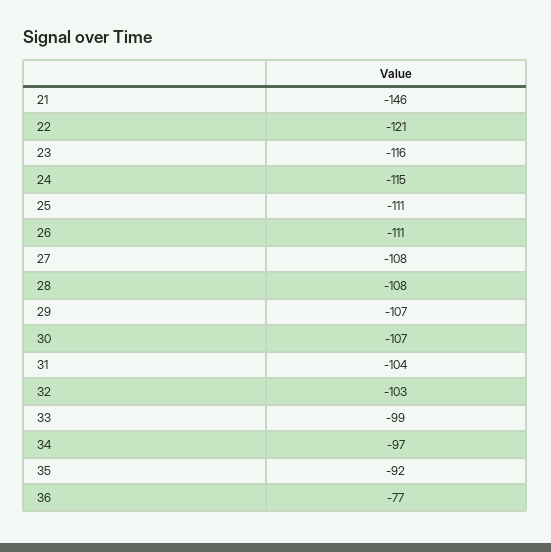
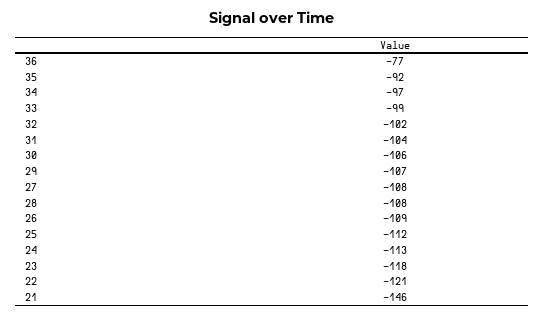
  {
    "21": -146,
    "22": -121,
-   "23": -116,
+   "23": -118,
-   "24": -115,
+   "24": -113,
-   "25": -111,
+   "25": -112,
-   "26": -111,
+   "26": -109,
    "27": -108,
    "28": -108,
    "29": -107,
-   "30": -107,
+   "30": -106,
    "31": -104,
-   "32": -103,
+   "32": -102,
    "33": -99,
    "34": -97,
    "35": -92,
    "36": -77
  }

